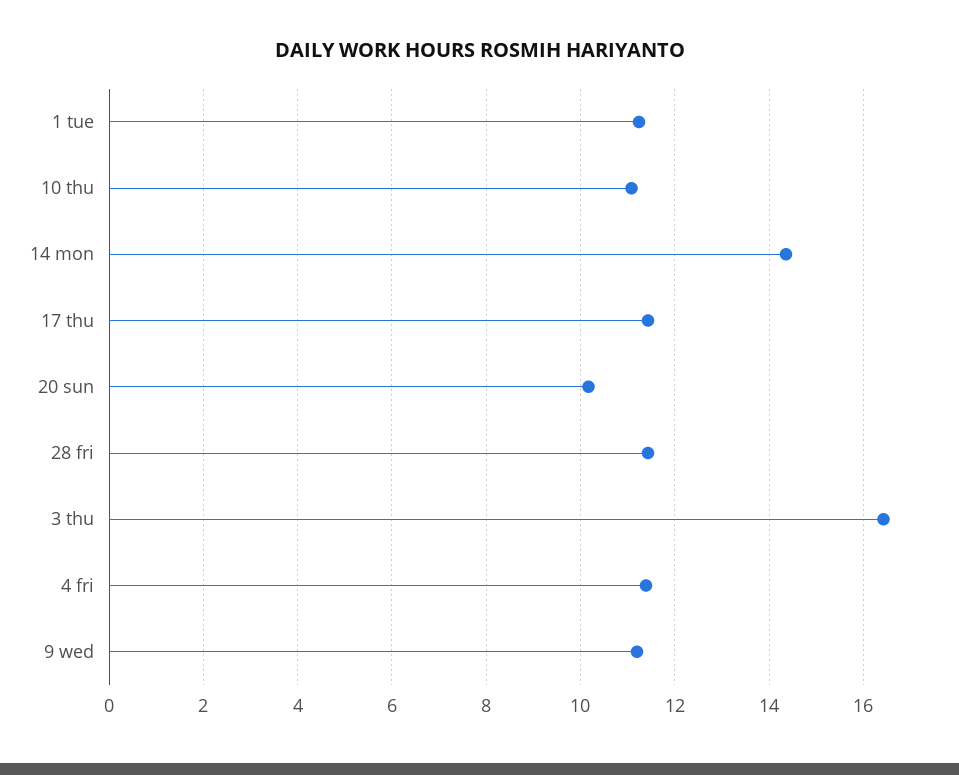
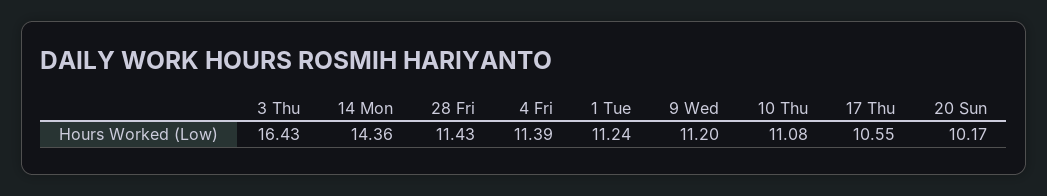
  {
    "1 tue": 11.24,
    "10 thu": 11.08,
    "14 mon": 14.36,
-   "17 thu": 11.4,
+   "17 thu": 10.55,
    "20 sun": 10.17,
    "28 fri": 11.43,
    "3 thu": 16.43,
    "4 fri": 11.39,
    "9 wed": 11.2
  }

